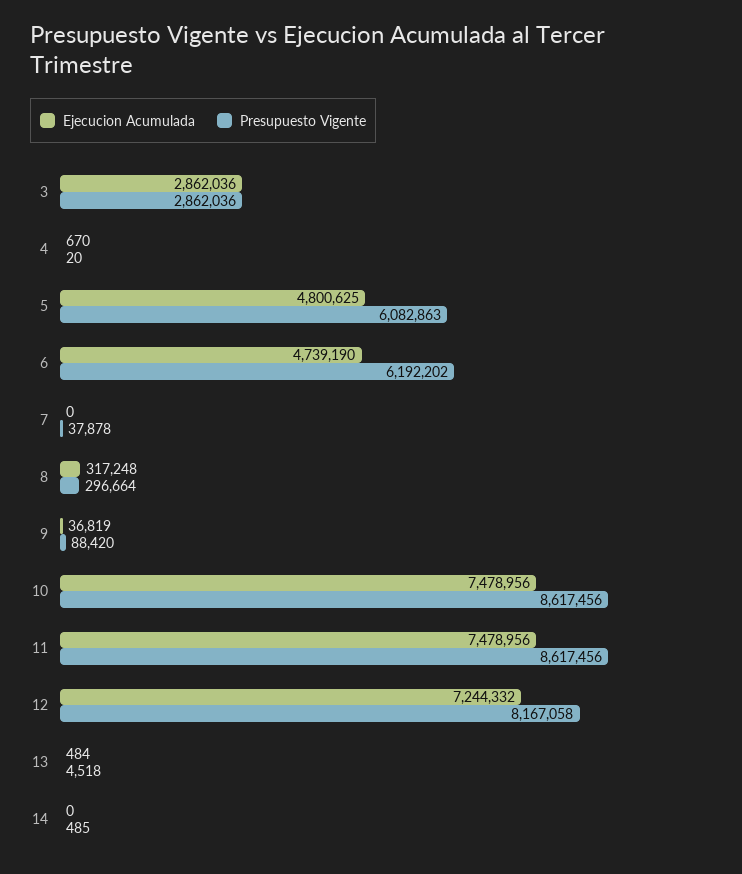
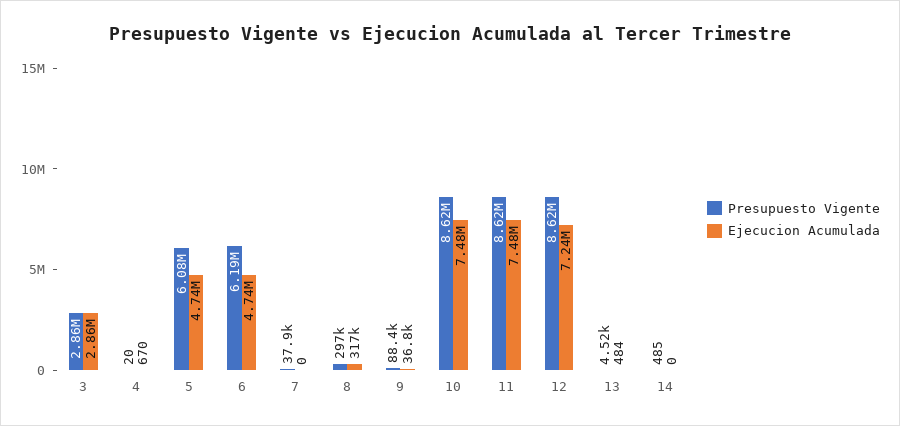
  {
    "Ejecucion Acumulada": {
      "3": 2862036,
      "4": 670,
-     "5": 4800625,
+     "5": 4740000,
      "6": 4739190,
      "7": 0,
      "8": 317248,
      "9": 36819,
      "10": 7478956,
      "11": 7478956,
      "12": 7244332,
      "13": 484,
      "14": 0
    },
    "Presupuesto Vigente": {
      "3": 2862036,
      "4": 20,
      "5": 6082863,
      "6": 6192202,
      "7": 37878,
      "8": 296664,
      "9": 88420,
      "10": 8617456,
      "11": 8617456,
-     "12": 8167058,
+     "12": 8620000,
      "13": 4518,
      "14": 485
    }
  }

